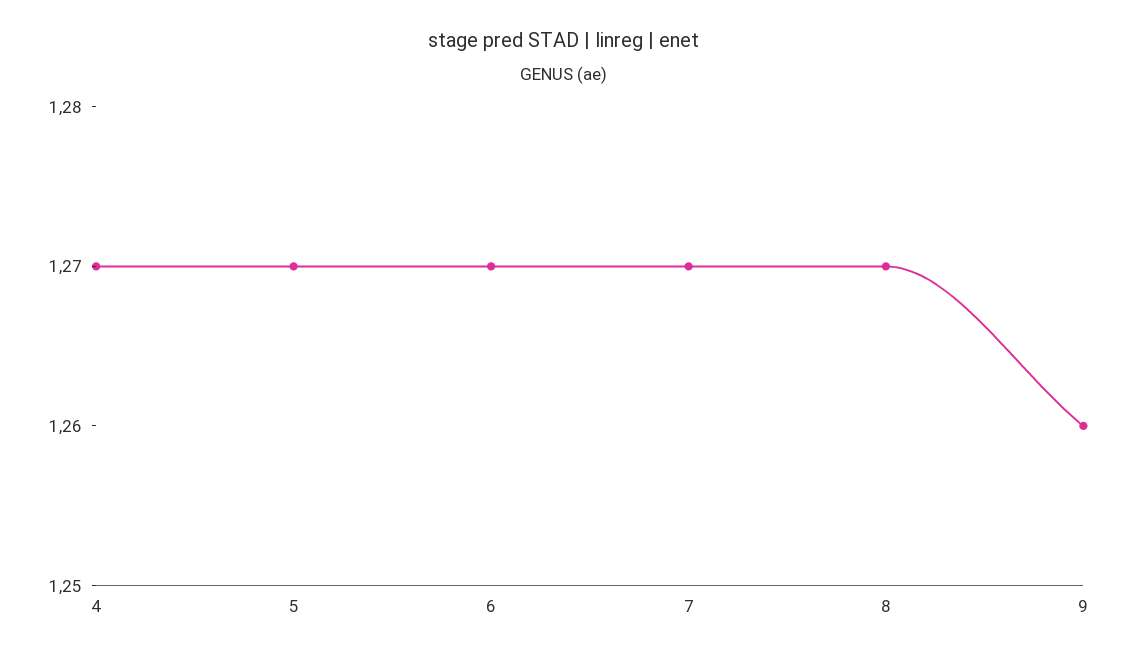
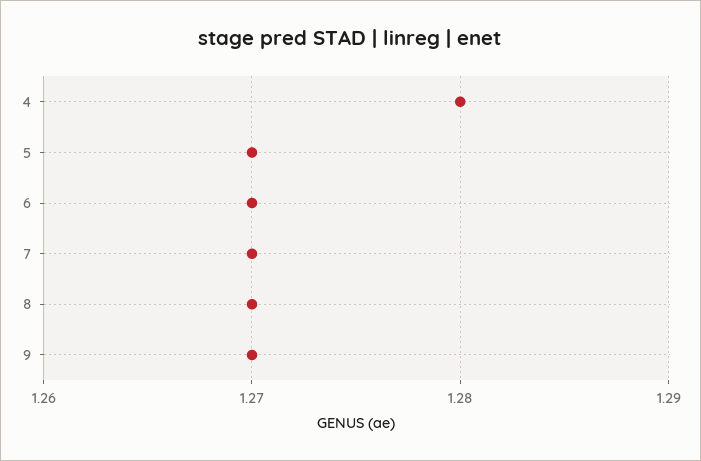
  {
-   "4": 1.27,
+   "4": 1.28,
    "5": 1.27,
    "6": 1.27,
    "7": 1.27,
    "8": 1.27,
-   "9": 1.26
+   "9": 1.27
  }

